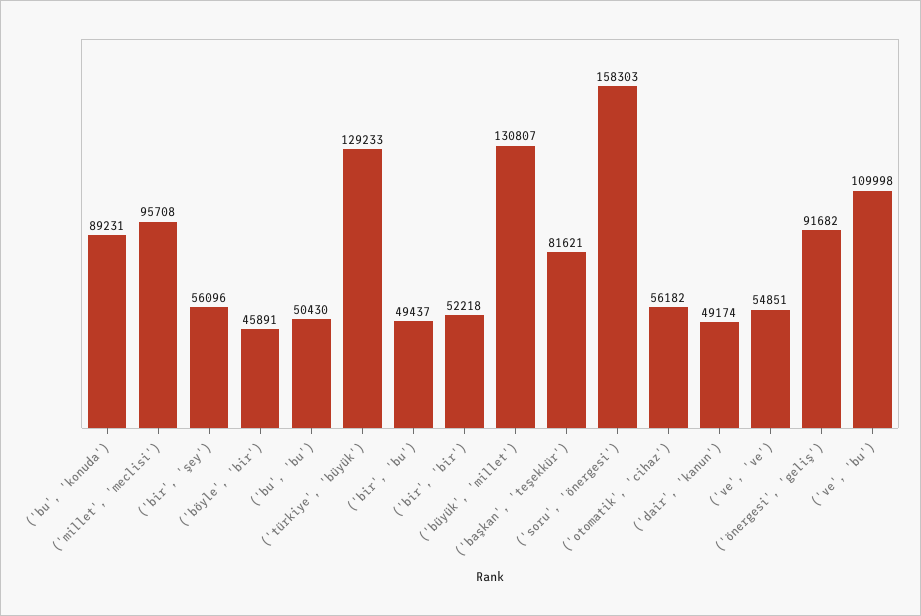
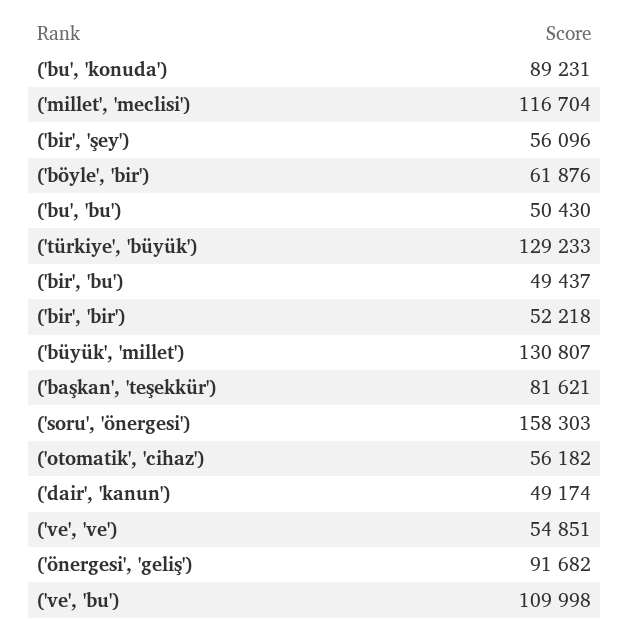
  {
    "('bu', 'konuda')": 89231,
-   "('millet', 'meclisi')": 95708,
+   "('millet', 'meclisi')": 116704,
    "('bir', 'şey')": 56096,
-   "('böyle', 'bir')": 45891,
+   "('böyle', 'bir')": 61876,
    "('bu', 'bu')": 50430,
    "('türkiye', 'büyük')": 129233,
    "('bir', 'bu')": 49437,
    "('bir', 'bir')": 52218,
    "('büyük', 'millet')": 130807,
    "('başkan', 'teşekkür')": 81621,
    "('soru', 'önergesi')": 158303,
    "('otomatik', 'cihaz')": 56182,
    "('dair', 'kanun')": 49174,
    "('ve', 've')": 54851,
    "('önergesi', 'geliş')": 91682,
    "('ve', 'bu')": 109998
  }

